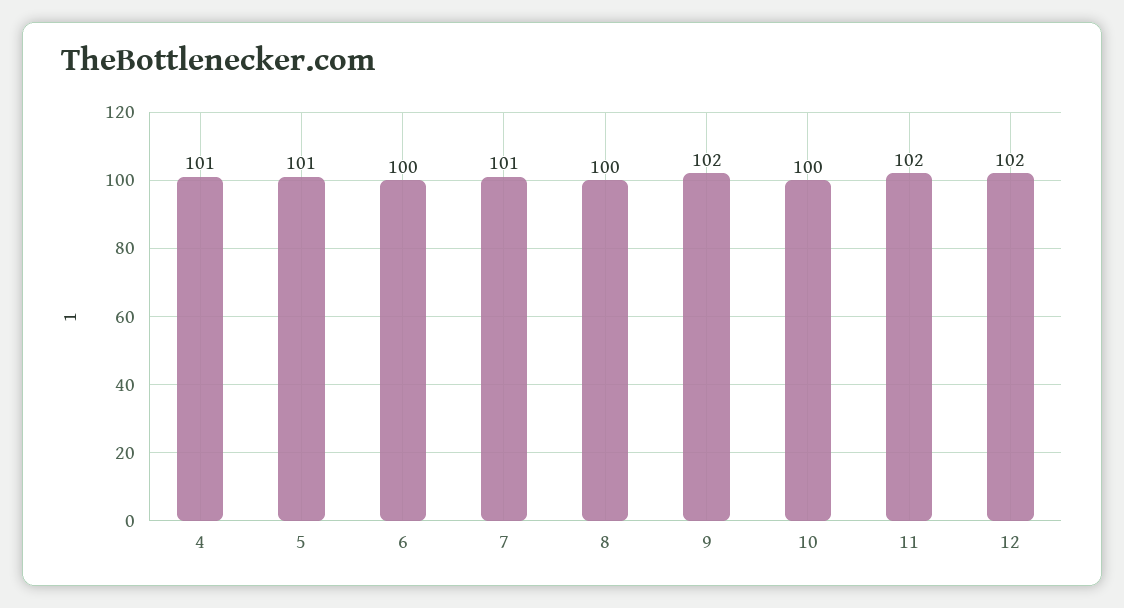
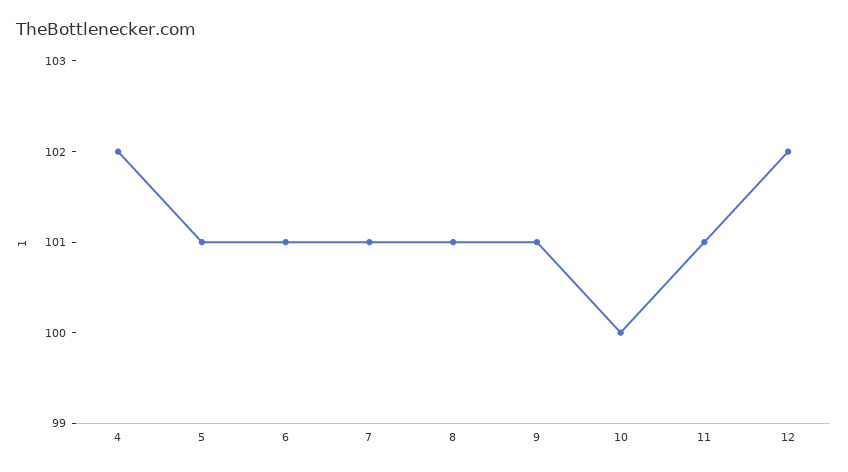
  {
-   "4": 101,
+   "4": 102,
    "5": 101,
-   "6": 100,
+   "6": 101,
    "7": 101,
-   "8": 100,
+   "8": 101,
-   "9": 102,
+   "9": 101,
    "10": 100,
-   "11": 102,
+   "11": 101,
    "12": 102
  }

